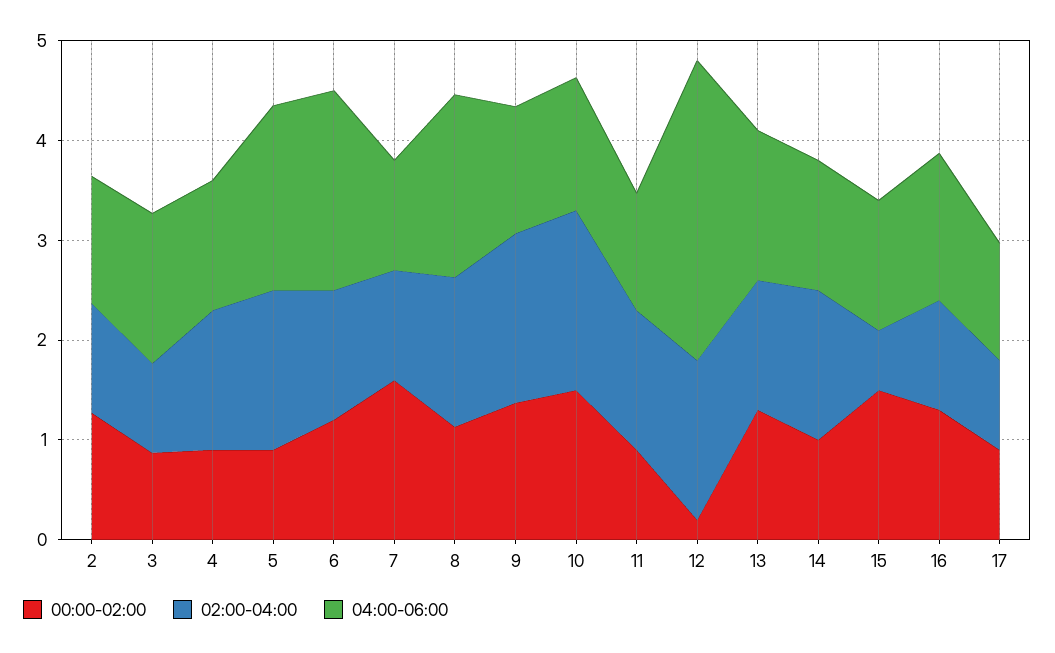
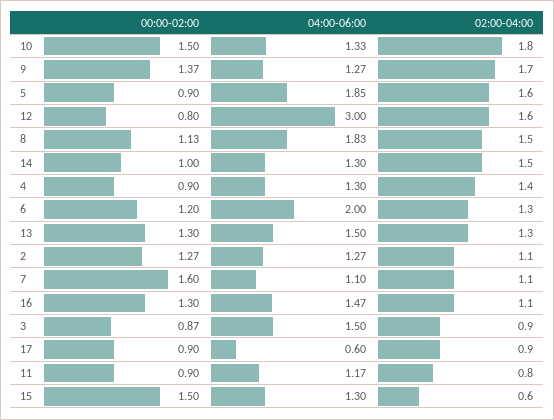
  {
    "00:00-02:00": {
      "2": 1.27,
      "3": 0.87,
      "4": 0.9,
      "5": 0.9,
      "6": 1.2,
      "7": 1.6,
      "8": 1.13,
      "9": 1.37,
      "10": 1.5,
      "11": 0.9,
-     "12": 0.2,
+     "12": 0.8,
      "13": 1.3,
      "14": 1,
      "15": 1.5,
      "16": 1.3,
      "17": 0.9
    },
    "02:00-04:00": {
      "2": 1.1,
      "3": 0.9,
      "4": 1.4,
      "5": 1.6,
      "6": 1.3,
      "7": 1.1,
      "8": 1.5,
      "9": 1.7,
      "10": 1.8,
-     "11": 1.4,
+     "11": 0.8,
      "12": 1.6,
      "13": 1.3,
      "14": 1.5,
      "15": 0.6,
      "16": 1.1,
      "17": 0.9
    },
    "04:00-06:00": {
      "2": 1.27,
      "3": 1.5,
      "4": 1.3,
      "5": 1.85,
      "6": 2,
      "7": 1.1,
      "8": 1.83,
      "9": 1.27,
      "10": 1.33,
      "11": 1.17,
      "12": 3,
      "13": 1.5,
      "14": 1.3,
      "15": 1.3,
      "16": 1.47,
-     "17": 1.2
+     "17": 0.6
    }
  }

